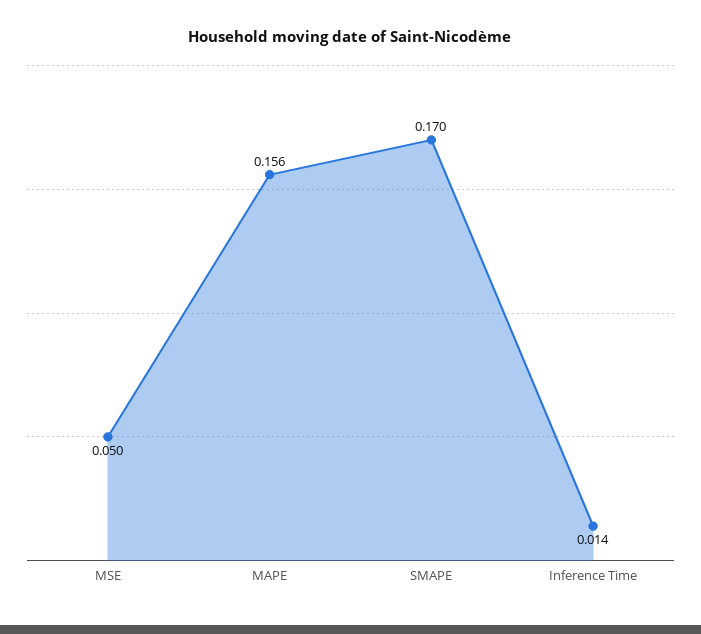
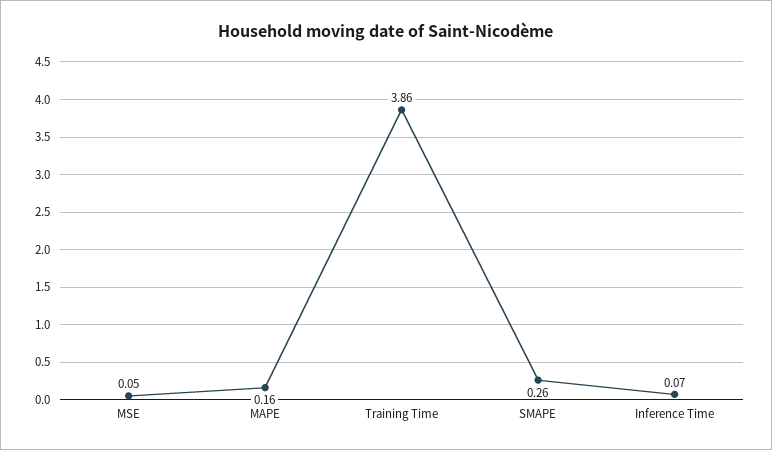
  {
    "MSE": 0.05,
    "MAPE": 0.156,
-   "SMAPE": 0.17,
+   "SMAPE": 0.26,
-   "Inference Time": 0.014
+   "Inference Time": 0.07,
+   "Training Time": 3.86
  }

